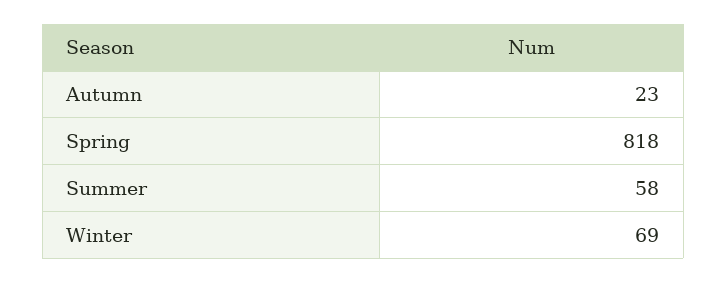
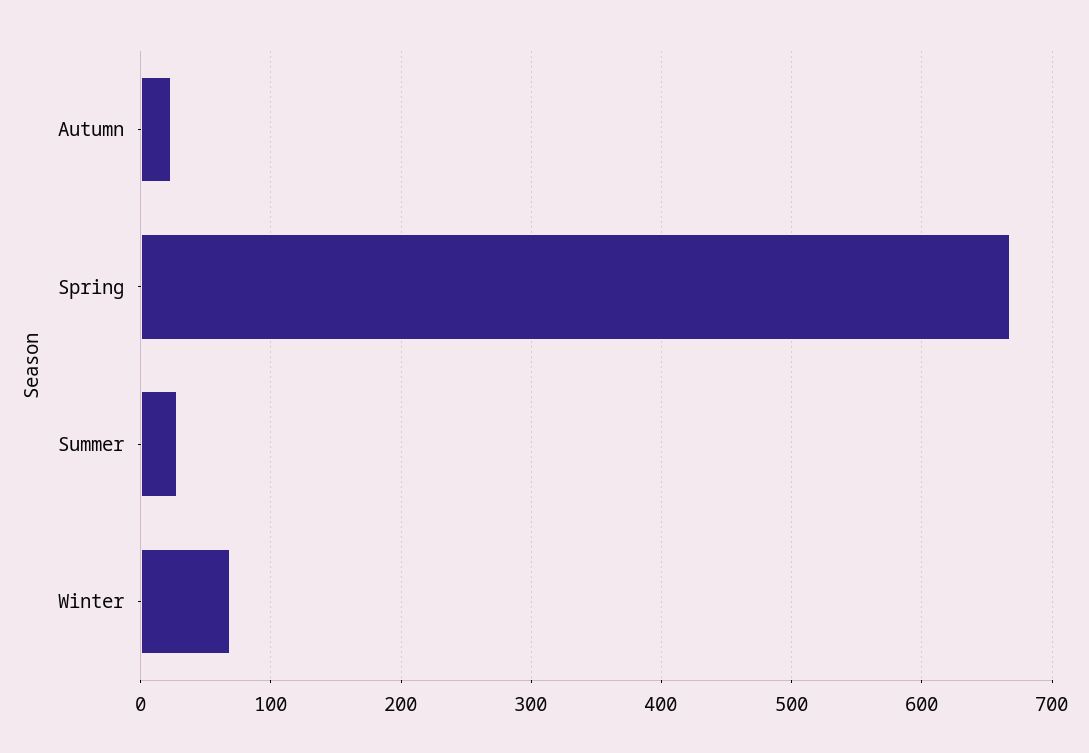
  {
    "Autumn": 23,
-   "Spring": 818,
+   "Spring": 670,
-   "Summer": 58,
+   "Summer": 30,
    "Winter": 69
  }

